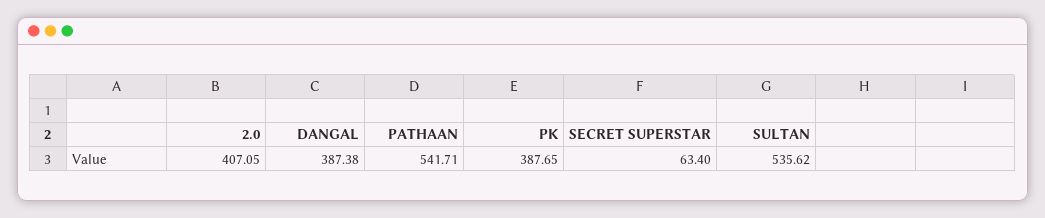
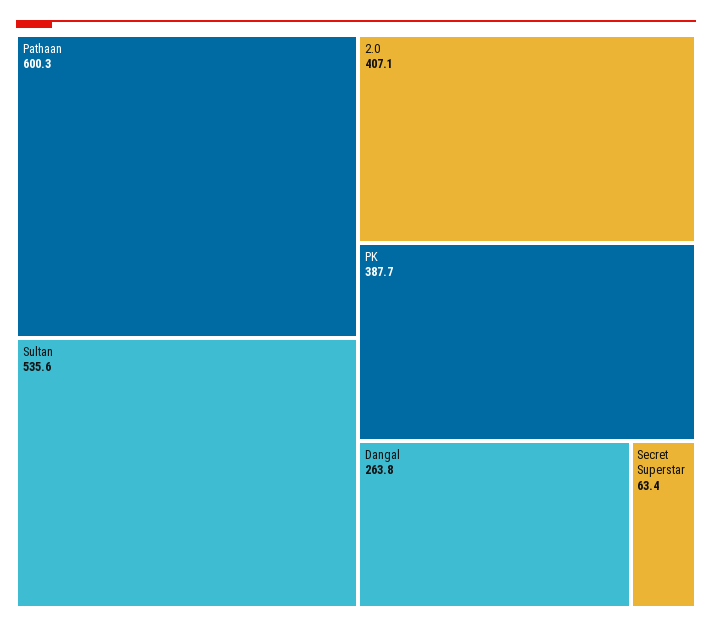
  {
    "2.0": 407.05,
-   "DANGAL": 387.38,
+   "DANGAL": 263.8,
-   "PATHAAN": 541.71,
+   "PATHAAN": 600.3,
    "PK": 387.65,
    "SECRET SUPERSTAR": 63.4,
    "SULTAN": 535.62
  }

